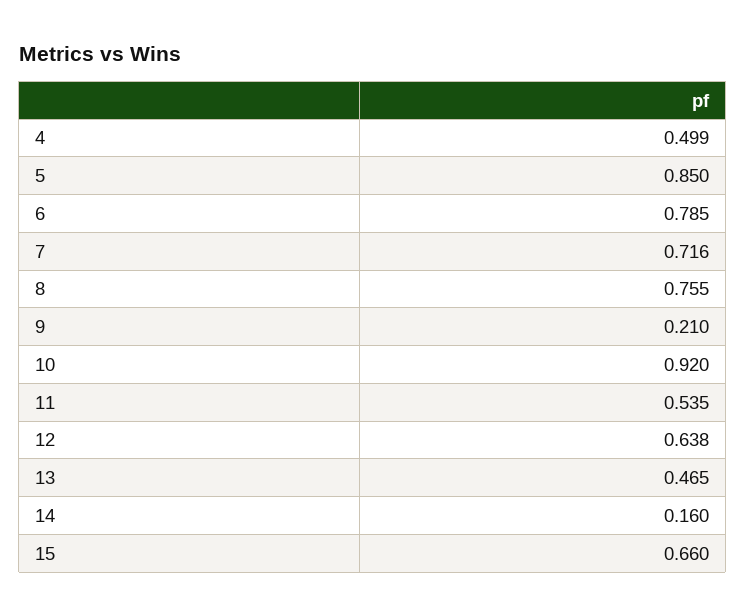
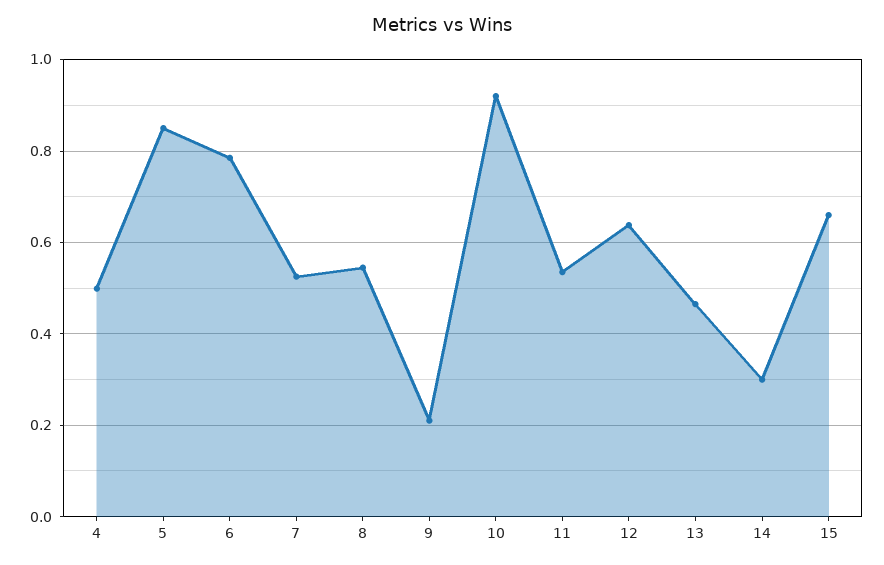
  {
    "4": 0.499,
    "5": 0.85,
    "6": 0.785,
-   "7": 0.716,
+   "7": 0.52,
-   "8": 0.755,
+   "8": 0.54,
    "9": 0.21,
    "10": 0.92,
    "11": 0.535,
    "12": 0.638,
    "13": 0.465,
-   "14": 0.16,
+   "14": 0.3,
    "15": 0.66
  }

